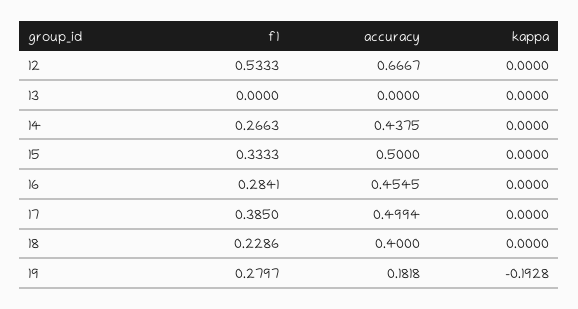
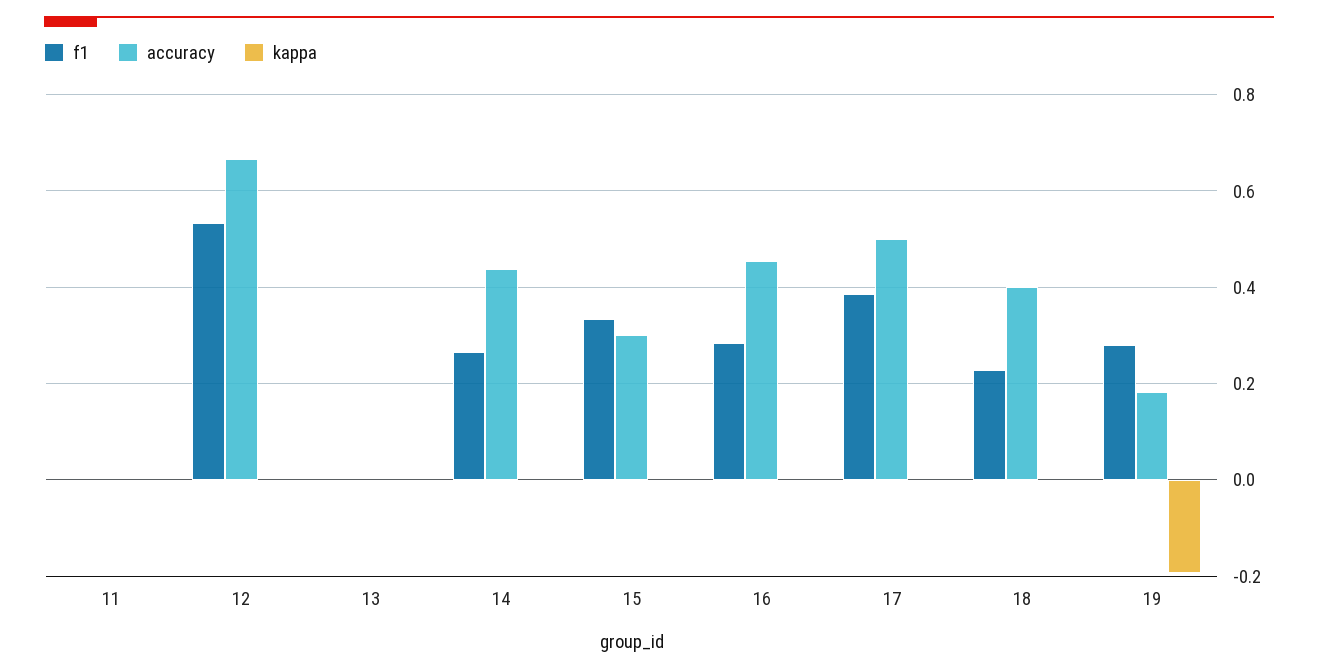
  {
    "f1": {
      "12": 0.5333,
      "13": 0,
      "14": 0.2663,
      "15": 0.3333,
      "16": 0.2841,
      "17": 0.385,
      "18": 0.2286,
-     "19": 0.2797
+     "19": 0.2797,
+     "11": 0
    },
    "accuracy": {
      "12": 0.6667,
      "13": 0,
      "14": 0.4375,
-     "15": 0.5,
+     "15": 0.3,
      "16": 0.4545,
      "17": 0.4994,
      "18": 0.4,
-     "19": 0.1818
+     "19": 0.1818,
+     "11": 0
    },
    "kappa": {
      "12": 0,
      "13": 0,
      "14": 0,
      "15": 0,
      "16": 0,
      "17": 0,
      "18": 0,
-     "19": -0.1928
+     "19": -0.1928,
+     "11": 0
    }
  }

